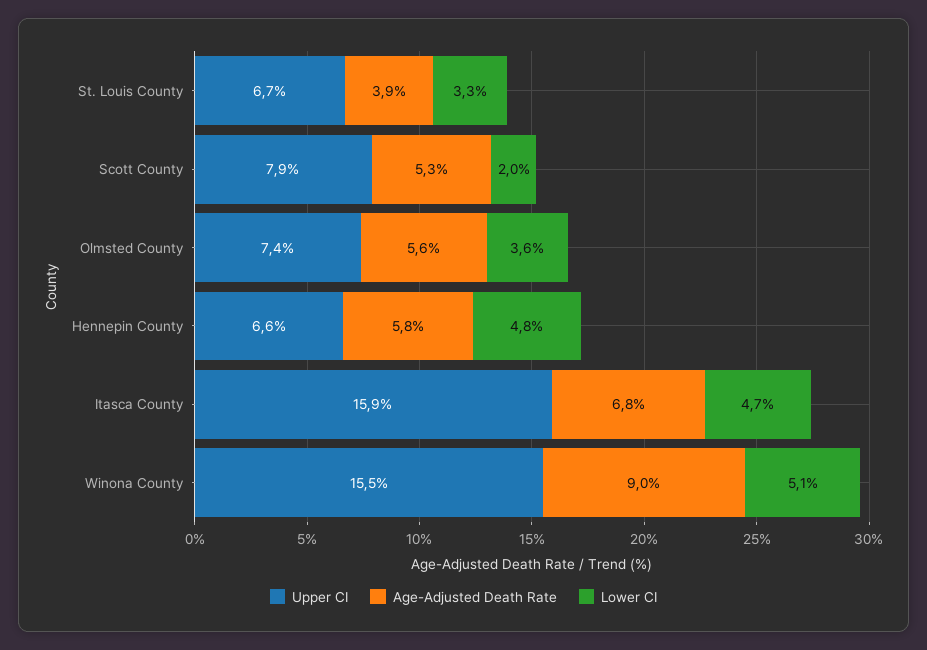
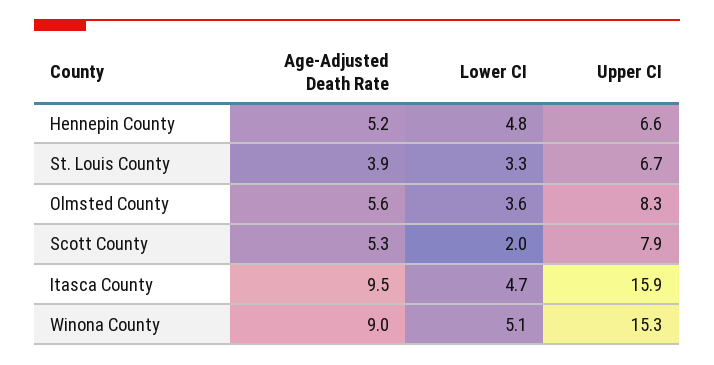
  {
    "Upper CI": {
      "St. Louis County": 6.7,
      "Scott County": 7.9,
-     "Olmsted County": 7.4,
+     "Olmsted County": 8.3,
      "Hennepin County": 6.6,
      "Itasca County": 15.9,
-     "Winona County": 15.5
+     "Winona County": 15.3
    },
    "Age-Adjusted Death Rate": {
      "St. Louis County": 3.9,
      "Scott County": 5.3,
      "Olmsted County": 5.6,
-     "Hennepin County": 5.8,
+     "Hennepin County": 5.2,
-     "Itasca County": 6.8,
+     "Itasca County": 9.5,
      "Winona County": 9
    },
    "Lower CI": {
      "St. Louis County": 3.3,
      "Scott County": 2,
      "Olmsted County": 3.6,
      "Hennepin County": 4.8,
      "Itasca County": 4.7,
      "Winona County": 5.1
    }
  }

